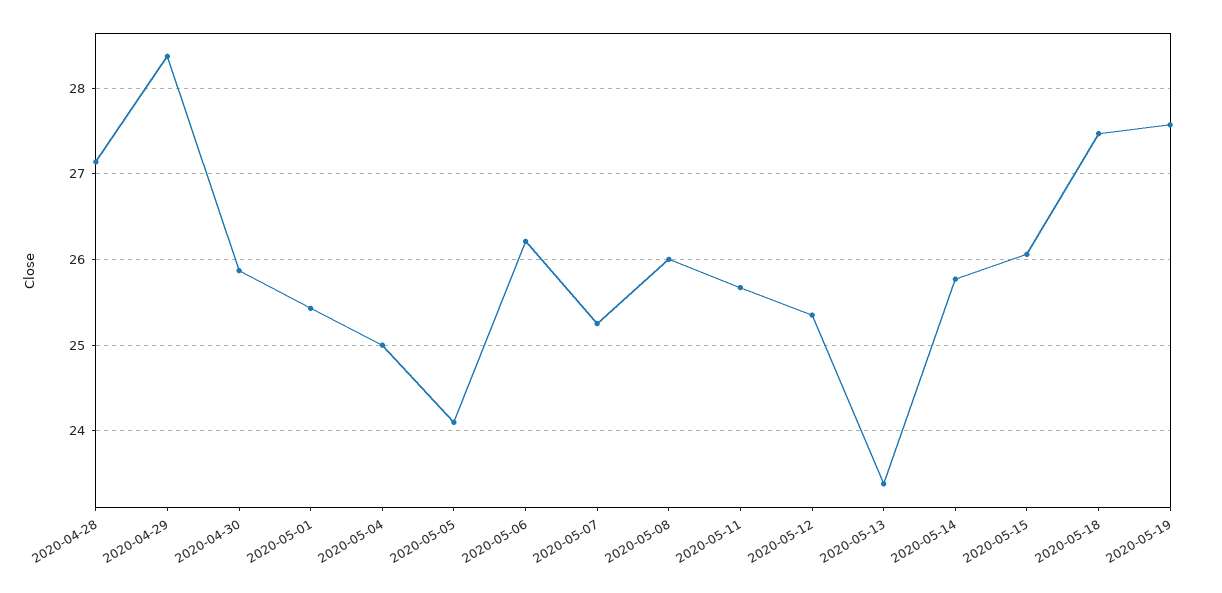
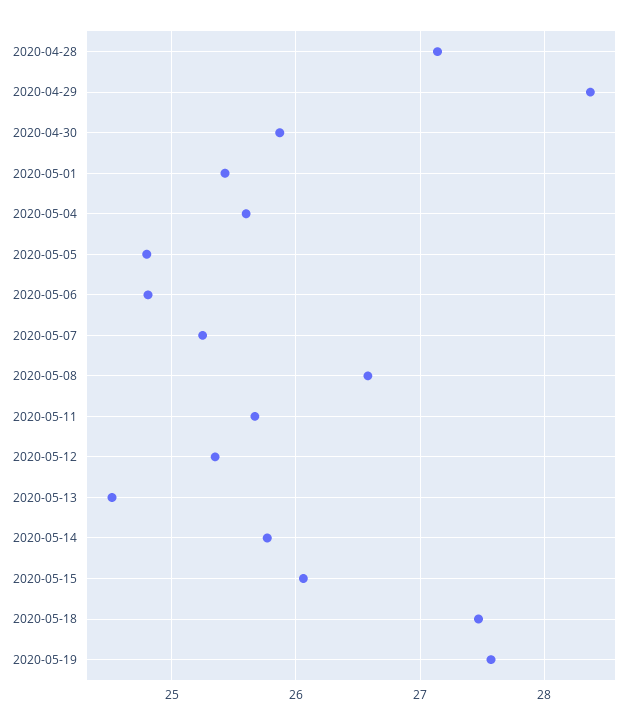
  {
    "2020-04-28": 27.1,
    "2020-04-29": 28.4,
    "2020-04-30": 25.9,
    "2020-05-01": 25.4,
-   "2020-05-04": 25,
+   "2020-05-04": 25.6,
-   "2020-05-05": 24.1,
+   "2020-05-05": 24.8,
-   "2020-05-06": 26.2,
+   "2020-05-06": 24.8,
    "2020-05-07": 25.3,
-   "2020-05-08": 26,
+   "2020-05-08": 26.6,
    "2020-05-11": 25.7,
    "2020-05-12": 25.4,
-   "2020-05-13": 23.4,
+   "2020-05-13": 24.5,
    "2020-05-14": 25.8,
    "2020-05-15": 26.1,
    "2020-05-18": 27.5,
    "2020-05-19": 27.6
  }

